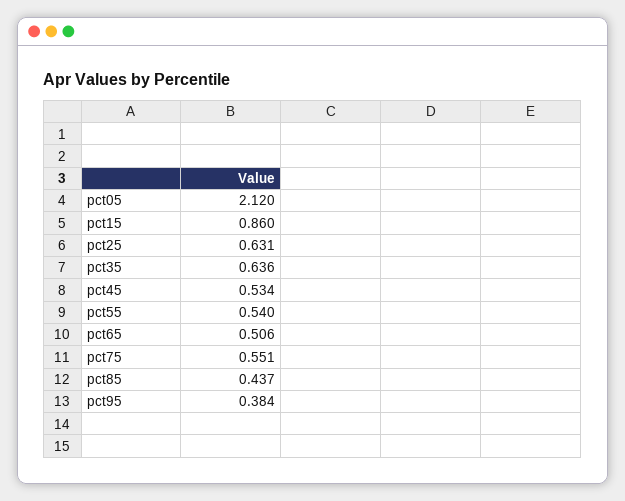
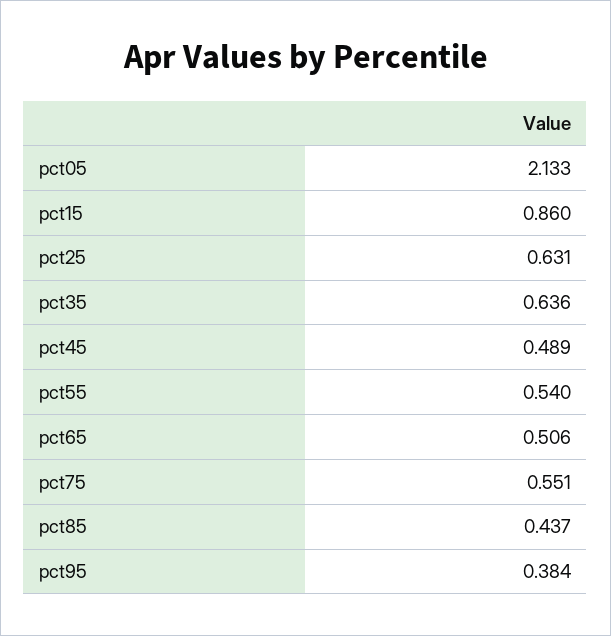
  {
-   "pct05": 2.12,
+   "pct05": 2.133,
    "pct15": 0.86,
    "pct25": 0.631,
    "pct35": 0.636,
-   "pct45": 0.534,
+   "pct45": 0.489,
    "pct55": 0.54,
    "pct65": 0.506,
    "pct75": 0.551,
    "pct85": 0.437,
    "pct95": 0.384
  }

